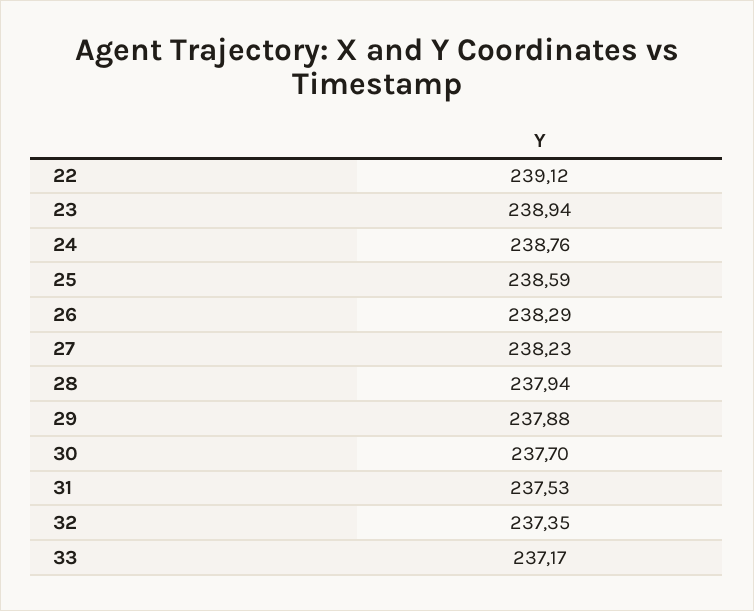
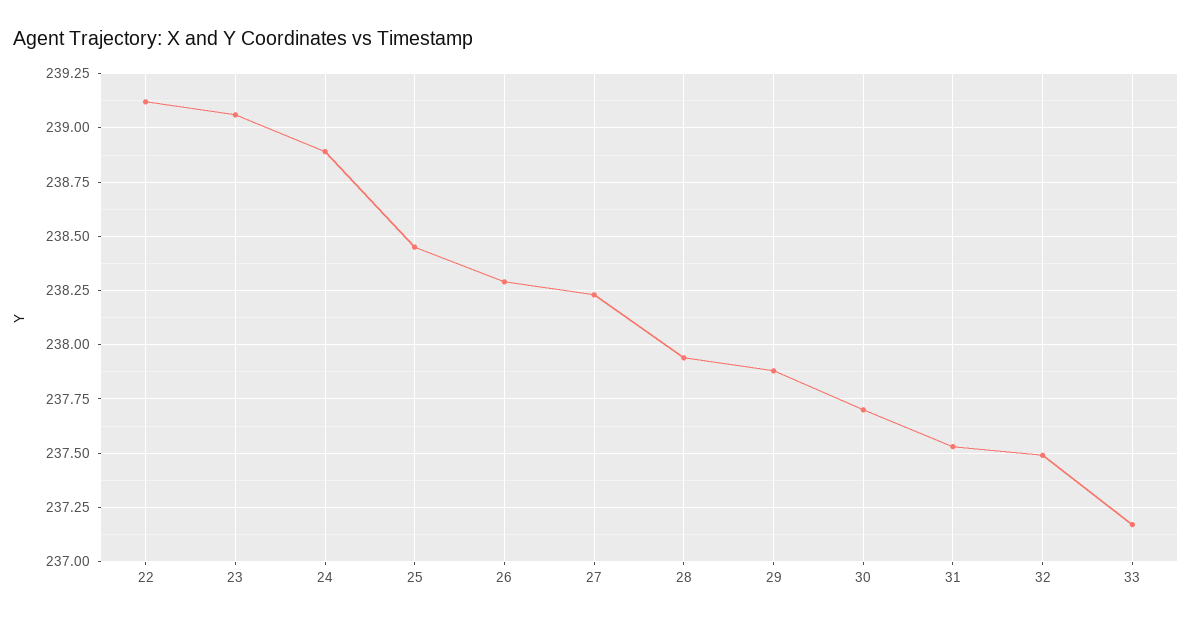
  {
    "22": 239.12,
-   "23": 238.94,
+   "23": 239.05,
-   "24": 238.76,
+   "24": 238.9,
-   "25": 238.59,
+   "25": 238.45,
    "26": 238.29,
    "27": 238.23,
    "28": 237.94,
    "29": 237.88,
    "30": 237.7,
    "31": 237.53,
-   "32": 237.35,
+   "32": 237.5,
    "33": 237.17
  }

